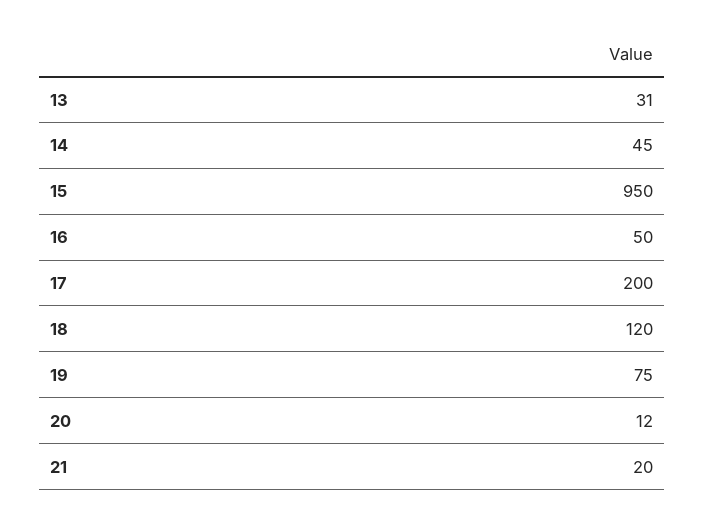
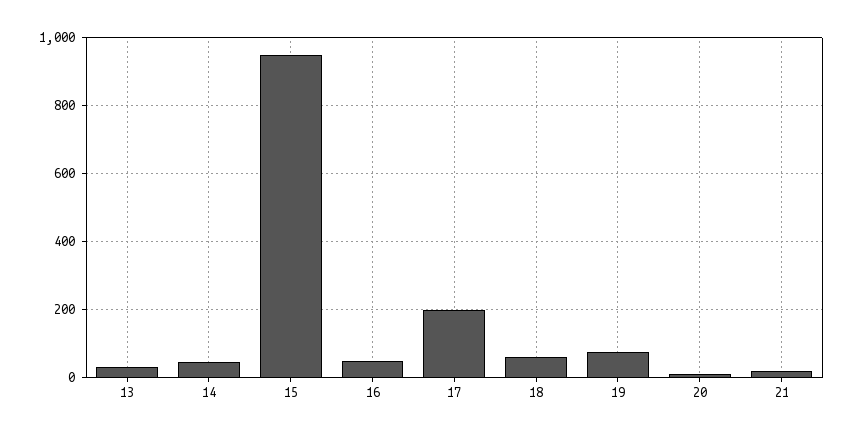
  {
    "13": 31,
    "14": 45,
    "15": 950,
    "16": 50,
    "17": 200,
-   "18": 120,
+   "18": 60,
    "19": 75,
    "20": 12,
    "21": 20
  }

